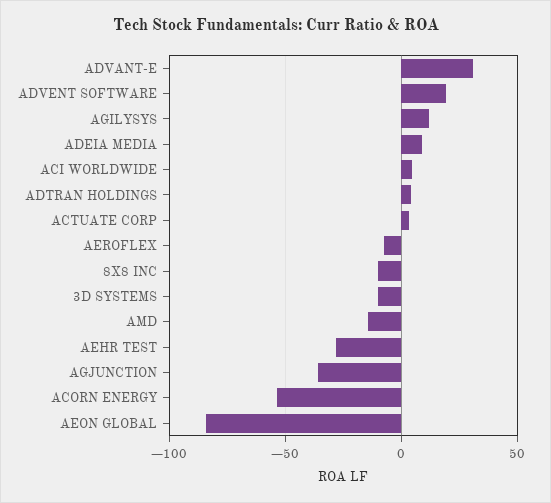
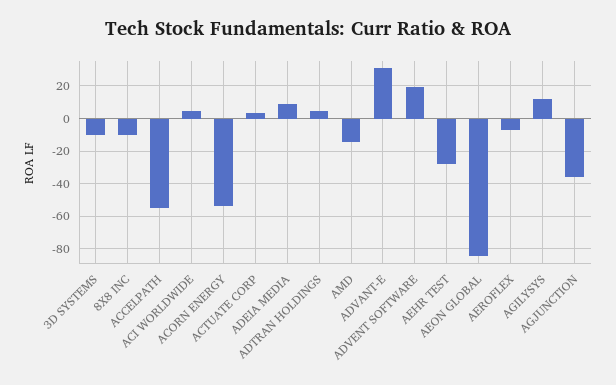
  {
    "ADVANT-E": 30,
    "ADVENT SOFTWARE": 20,
    "AGILYSYS": 10,
    "ADEIA MEDIA": 10,
    "ACI WORLDWIDE": 5,
    "ADTRAN HOLDINGS": 5,
    "ACTUATE CORP": 5,
    "AEROFLEX": -5,
    "8X8 INC": -10,
    "3D SYSTEMS": -10,
    "AMD": -15,
    "AEHR TEST": -30,
    "AGJUNCTION": -35,
    "ACORN ENERGY": -55,
-   "AEON GLOBAL": -85
+   "AEON GLOBAL": -85,
+   "ACCELPATH": -55
  }

